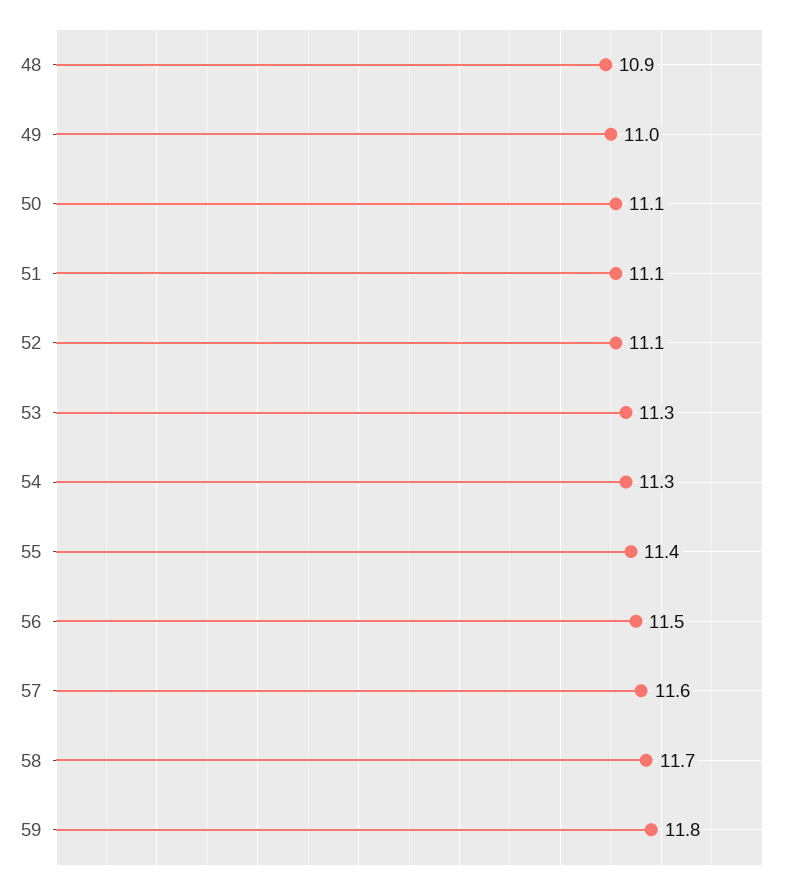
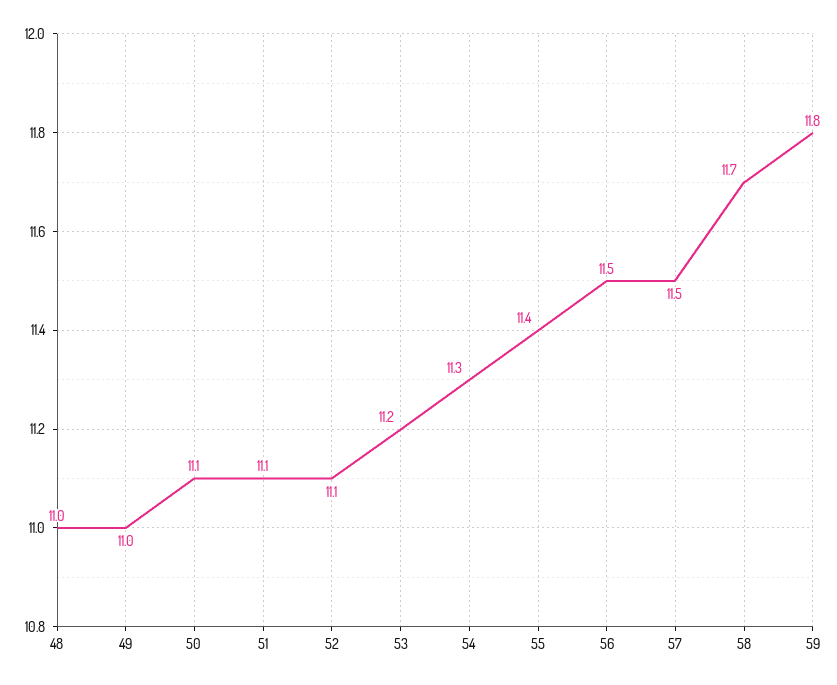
  {
-   "48": 10.9,
+   "48": 11,
    "49": 11,
    "50": 11.1,
    "51": 11.1,
    "52": 11.1,
-   "53": 11.3,
+   "53": 11.2,
    "54": 11.3,
    "55": 11.4,
    "56": 11.5,
-   "57": 11.6,
+   "57": 11.5,
    "58": 11.7,
    "59": 11.8
  }

